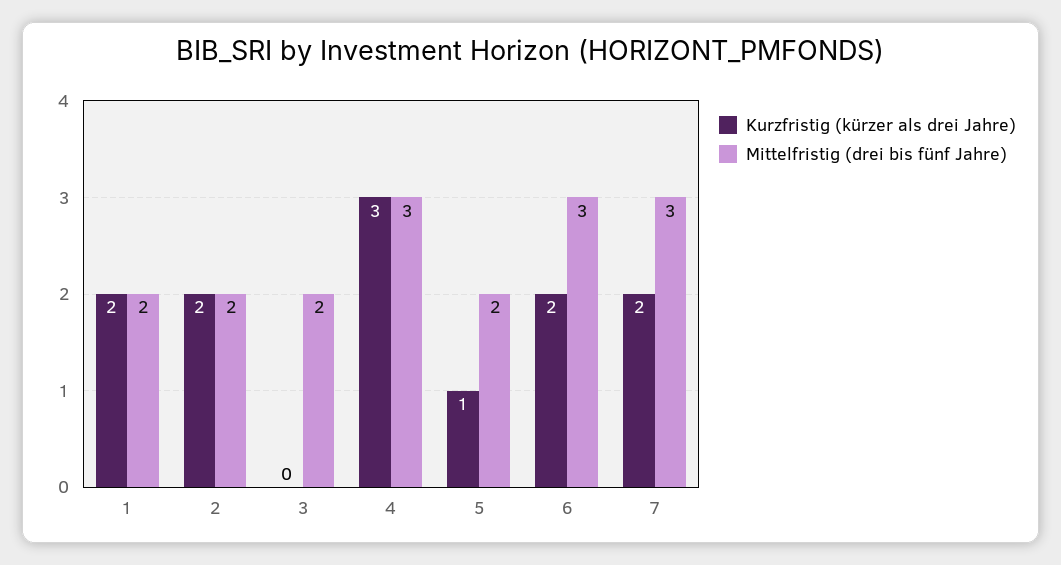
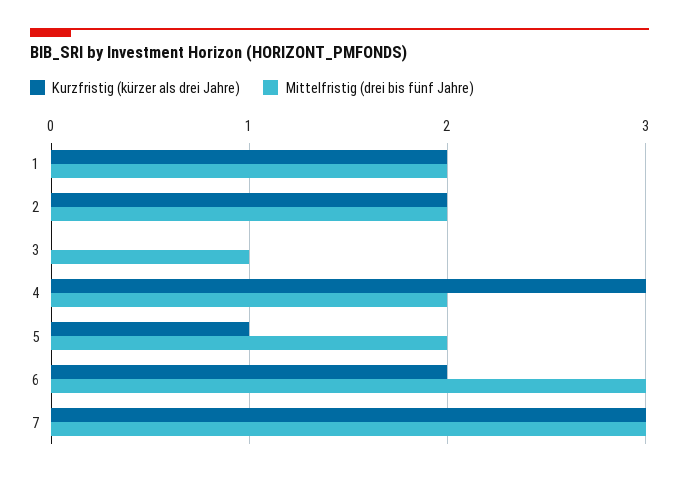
  {
    "Kurzfristig (kürzer als drei Jahre)": {
      "1": 2,
      "2": 2,
      "3": 0,
      "4": 3,
      "5": 1,
      "6": 2,
-     "7": 2
+     "7": 3
    },
    "Mittelfristig (drei bis fünf Jahre)": {
      "1": 2,
      "2": 2,
-     "3": 2,
+     "3": 1,
-     "4": 3,
+     "4": 2,
      "5": 2,
      "6": 3,
      "7": 3
    }
  }

